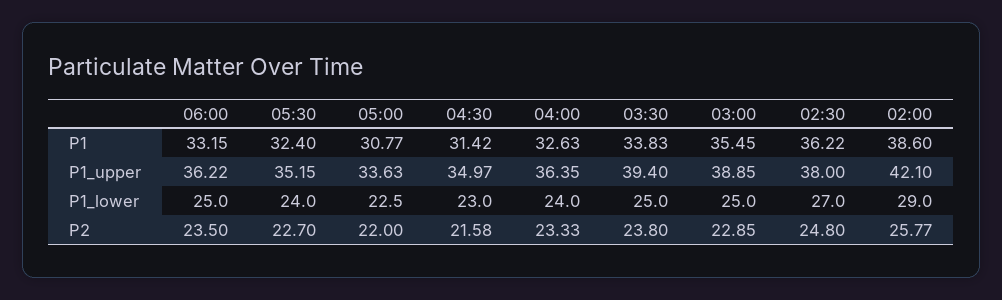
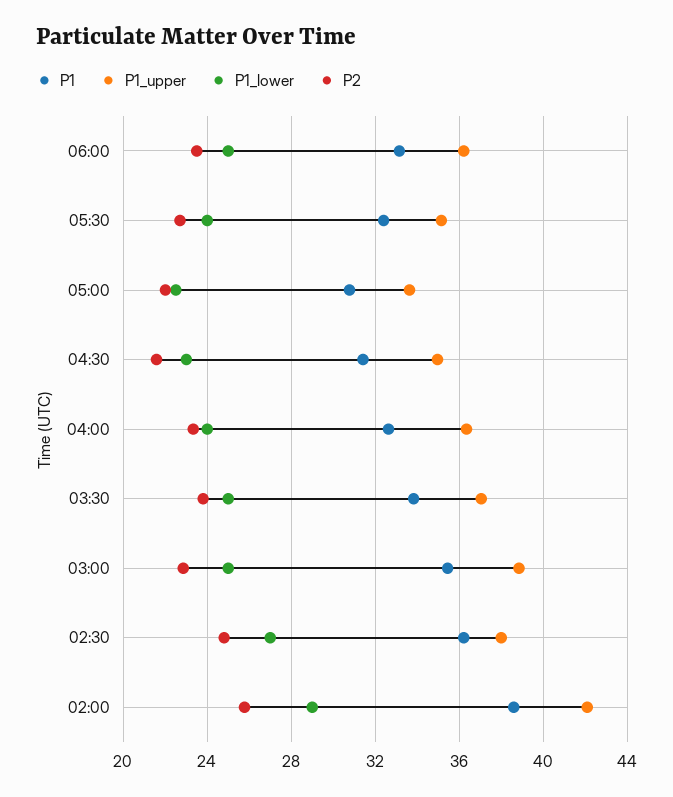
  {
    "P1": {
      "06:00": 33.15,
      "05:30": 32.4,
      "05:00": 30.77,
      "04:30": 31.42,
      "04:00": 32.63,
      "03:30": 33.83,
      "03:00": 35.45,
      "02:30": 36.22,
      "02:00": 38.6
    },
    "P1_upper": {
      "06:00": 36.22,
      "05:30": 35.15,
      "05:00": 33.63,
      "04:30": 34.97,
      "04:00": 36.35,
-     "03:30": 39.4,
+     "03:30": 37,
      "03:00": 38.85,
      "02:30": 38,
      "02:00": 42.1
    },
    "P1_lower": {
      "06:00": 25,
      "05:30": 24,
      "05:00": 22.5,
      "04:30": 23,
      "04:00": 24,
      "03:30": 25,
      "03:00": 25,
      "02:30": 27,
      "02:00": 29
    },
    "P2": {
      "06:00": 23.5,
      "05:30": 22.7,
      "05:00": 22,
      "04:30": 21.58,
      "04:00": 23.33,
      "03:30": 23.8,
      "03:00": 22.85,
      "02:30": 24.8,
      "02:00": 25.77
    }
  }

